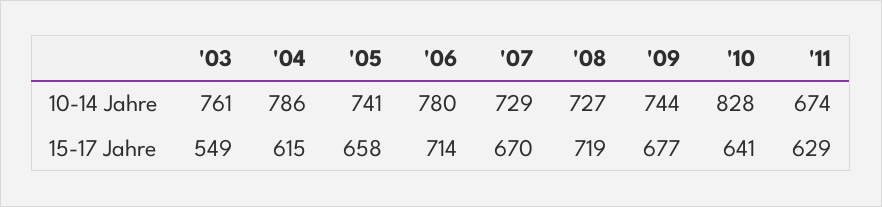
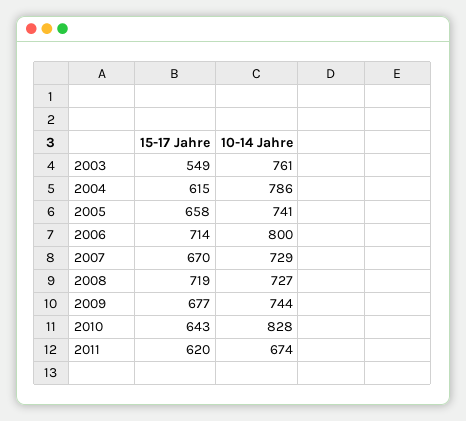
  {
    "'03": {
      "10-14 Jahre": 761,
      "15-17 Jahre": 549
    },
    "'04": {
      "10-14 Jahre": 786,
      "15-17 Jahre": 615
    },
    "'05": {
      "10-14 Jahre": 741,
      "15-17 Jahre": 658
    },
    "'06": {
-     "10-14 Jahre": 780,
+     "10-14 Jahre": 800,
      "15-17 Jahre": 714
    },
    "'07": {
      "10-14 Jahre": 729,
      "15-17 Jahre": 670
    },
    "'08": {
      "10-14 Jahre": 727,
      "15-17 Jahre": 719
    },
    "'09": {
      "10-14 Jahre": 744,
      "15-17 Jahre": 677
    },
    "'10": {
      "10-14 Jahre": 828,
-     "15-17 Jahre": 641
+     "15-17 Jahre": 643
    },
    "'11": {
      "10-14 Jahre": 674,
-     "15-17 Jahre": 629
+     "15-17 Jahre": 620
    }
  }

